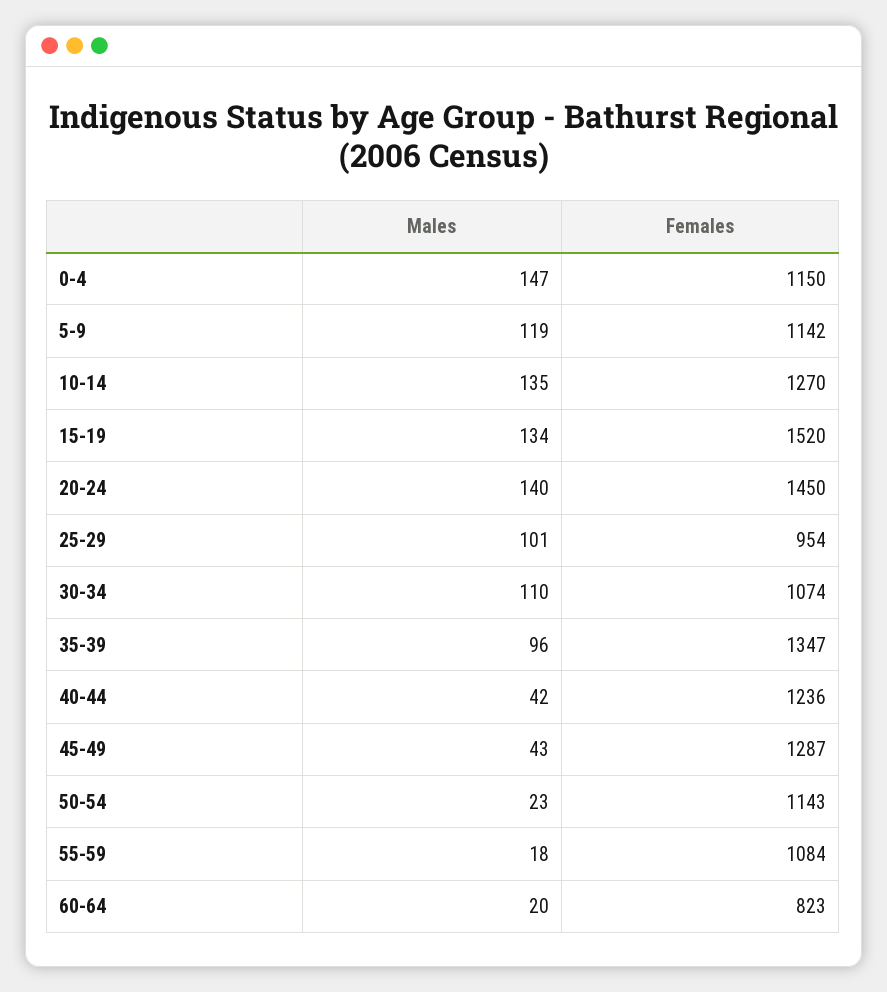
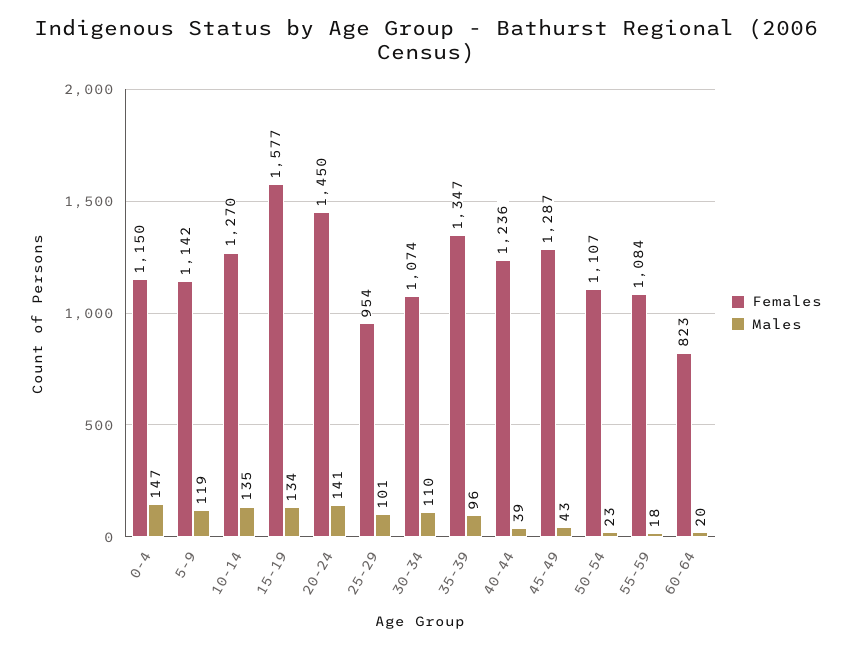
  {
    "Males": {
      "0-4": 147,
      "5-9": 119,
      "10-14": 135,
      "15-19": 134,
-     "20-24": 140,
+     "20-24": 141,
      "25-29": 101,
      "30-34": 110,
      "35-39": 96,
-     "40-44": 42,
+     "40-44": 39,
      "45-49": 43,
      "50-54": 23,
      "55-59": 18,
      "60-64": 20
    },
    "Females": {
      "0-4": 1150,
      "5-9": 1142,
      "10-14": 1270,
-     "15-19": 1520,
+     "15-19": 1577,
      "20-24": 1450,
      "25-29": 954,
      "30-34": 1074,
      "35-39": 1347,
      "40-44": 1236,
      "45-49": 1287,
-     "50-54": 1143,
+     "50-54": 1107,
      "55-59": 1084,
      "60-64": 823
    }
  }

